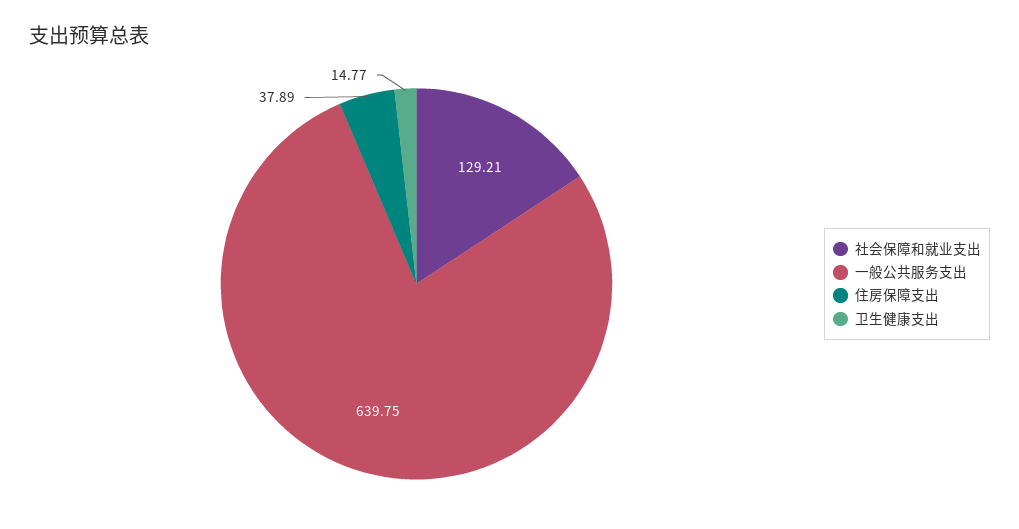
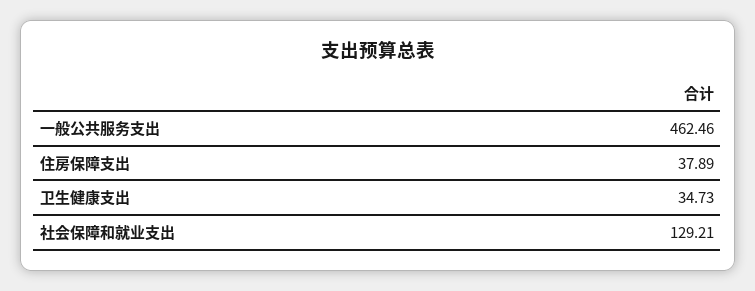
  {
    "社会保障和就业支出": 129.21,
-   "一般公共服务支出": 639.75,
+   "一般公共服务支出": 462.46,
    "住房保障支出": 37.89,
-   "卫生健康支出": 14.77
+   "卫生健康支出": 34.73
  }

